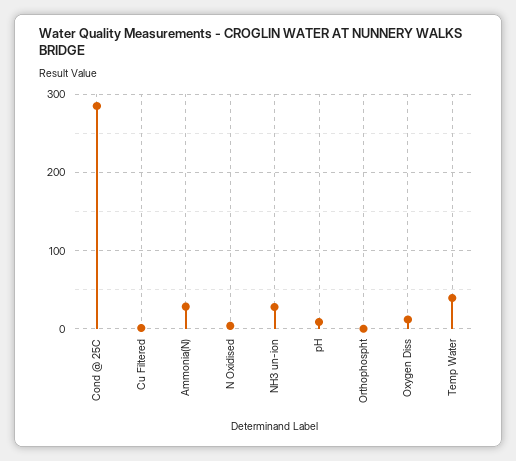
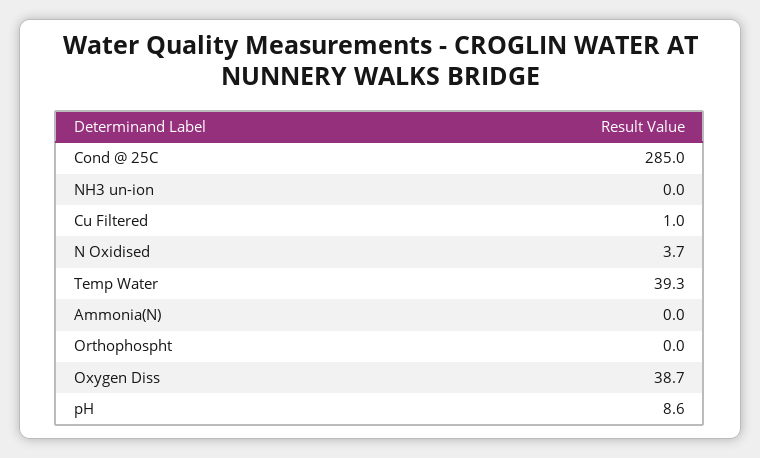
  {
    "Cond @ 25C": 285,
    "Cu Filtered": 1,
-   "Ammonia(N)": 30,
+   "Ammonia(N)": 0,
    "N Oxidised": 3.7,
-   "NH3 un-ion": 30,
+   "NH3 un-ion": 0,
    "pH": 8.6,
    "Orthophospht": 0,
-   "Oxygen Diss": 10,
+   "Oxygen Diss": 38.7,
    "Temp Water": 39.3
  }

